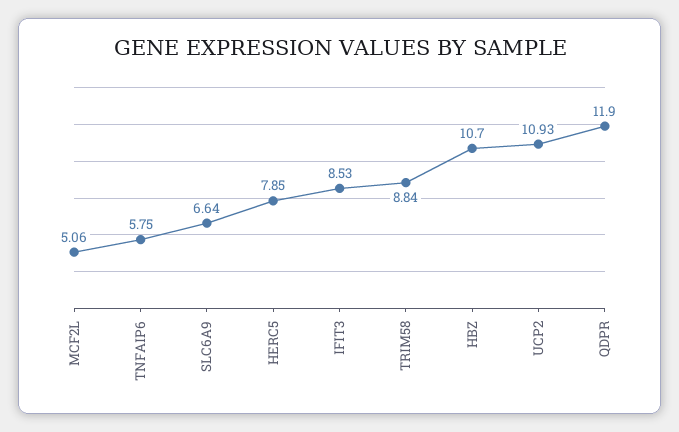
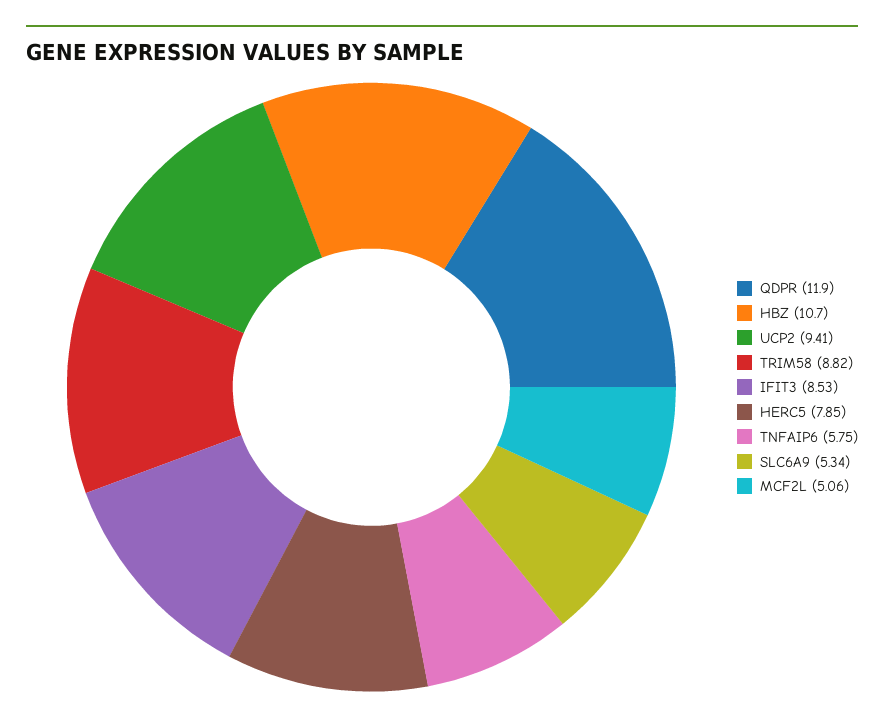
  {
    "MCF2L": 5.06,
    "TNFAIP6": 5.75,
-   "SLC6A9": 6.64,
+   "SLC6A9": 5.34,
    "HERC5": 7.85,
    "IFIT3": 8.53,
-   "TRIM58": 8.84,
+   "TRIM58": 8.82,
    "HBZ": 10.7,
-   "UCP2": 10.93,
+   "UCP2": 9.41,
    "QDPR": 11.9
  }

